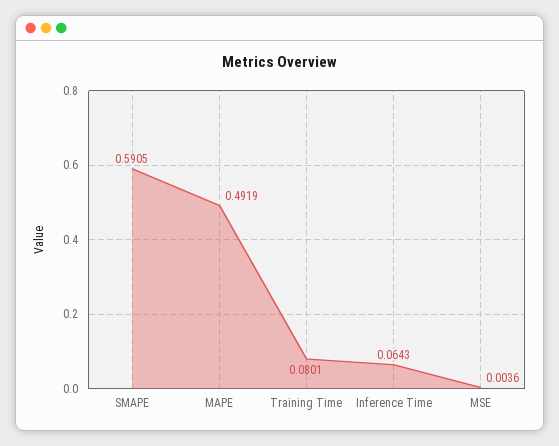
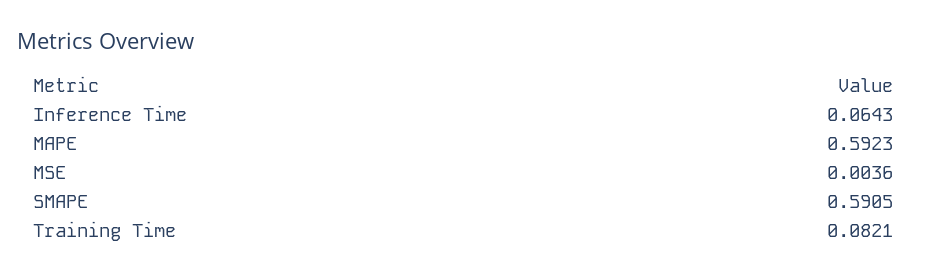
  {
    "SMAPE": 0.5905,
-   "MAPE": 0.4919,
+   "MAPE": 0.5923,
-   "Training Time": 0.0801,
+   "Training Time": 0.0821,
    "Inference Time": 0.0643,
    "MSE": 0.0036
  }

